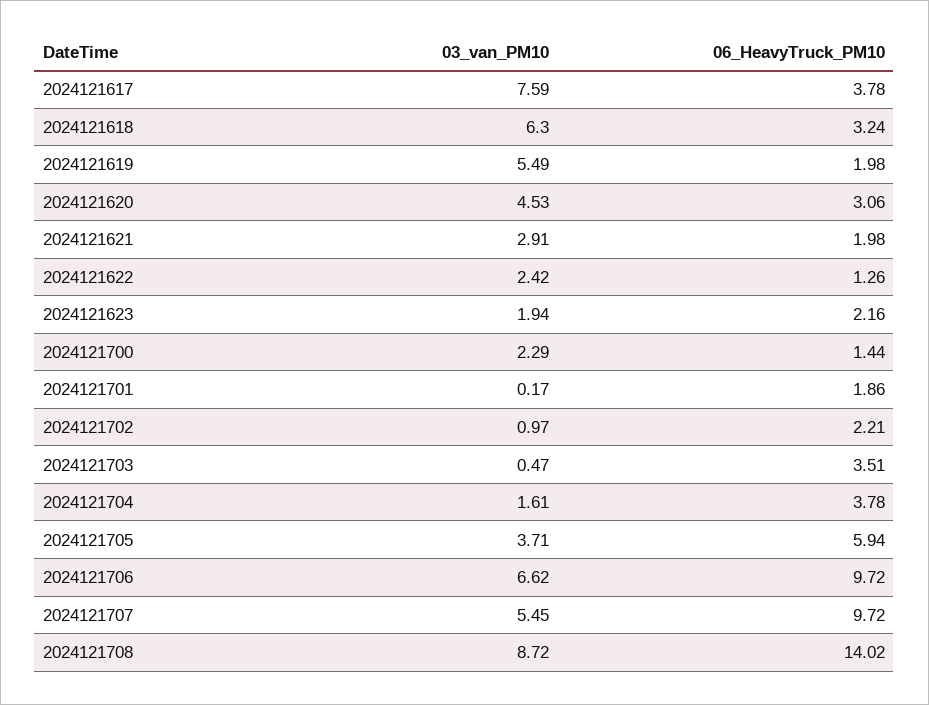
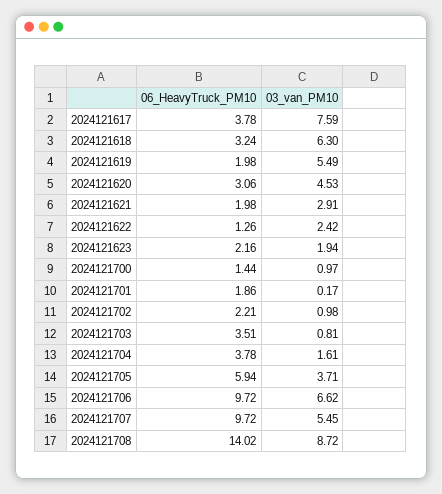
  {
    "03_van_PM10": {
      "2024121617": 7.59,
      "2024121618": 6.3,
      "2024121619": 5.49,
      "2024121620": 4.53,
      "2024121621": 2.91,
      "2024121622": 2.42,
      "2024121623": 1.94,
-     "2024121700": 2.29,
+     "2024121700": 0.97,
      "2024121701": 0.17,
-     "2024121702": 0.97,
+     "2024121702": 0.98,
-     "2024121703": 0.47,
+     "2024121703": 0.81,
      "2024121704": 1.61,
      "2024121705": 3.71,
      "2024121706": 6.62,
      "2024121707": 5.45,
      "2024121708": 8.72
    },
    "06_HeavyTruck_PM10": {
      "2024121617": 3.78,
      "2024121618": 3.24,
      "2024121619": 1.98,
      "2024121620": 3.06,
      "2024121621": 1.98,
      "2024121622": 1.26,
      "2024121623": 2.16,
      "2024121700": 1.44,
      "2024121701": 1.86,
      "2024121702": 2.21,
      "2024121703": 3.51,
      "2024121704": 3.78,
      "2024121705": 5.94,
      "2024121706": 9.72,
      "2024121707": 9.72,
      "2024121708": 14.02
    }
  }

